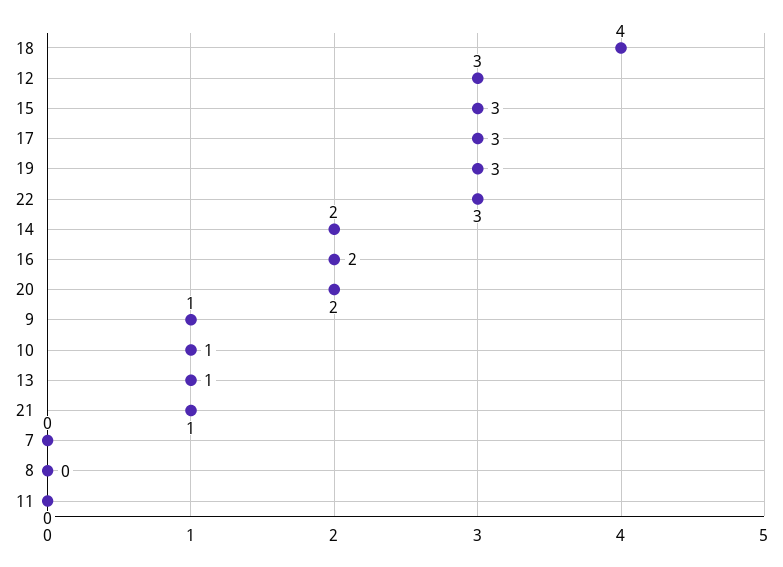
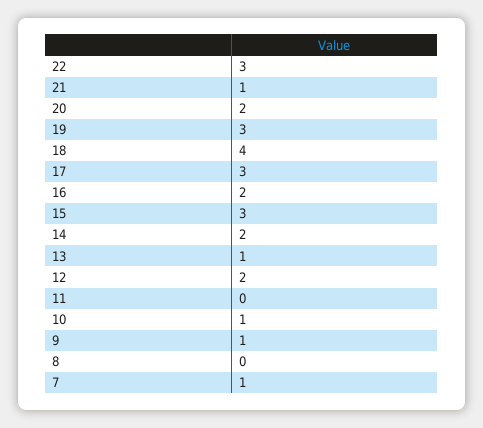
  {
    "18": 4,
-   "12": 3,
+   "12": 2,
    "15": 3,
    "17": 3,
    "19": 3,
    "22": 3,
    "14": 2,
    "16": 2,
    "20": 2,
    "9": 1,
    "10": 1,
    "13": 1,
    "21": 1,
-   "7": 0,
+   "7": 1,
    "8": 0,
    "11": 0
  }

